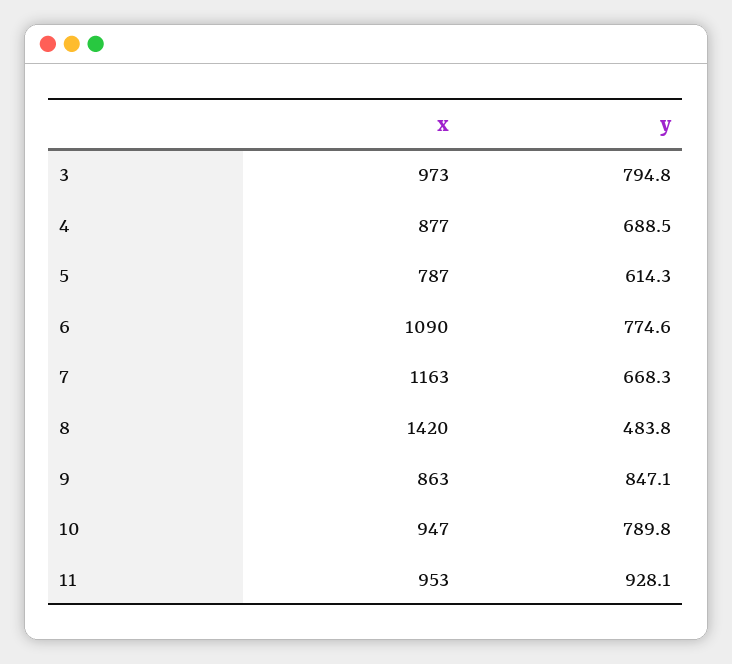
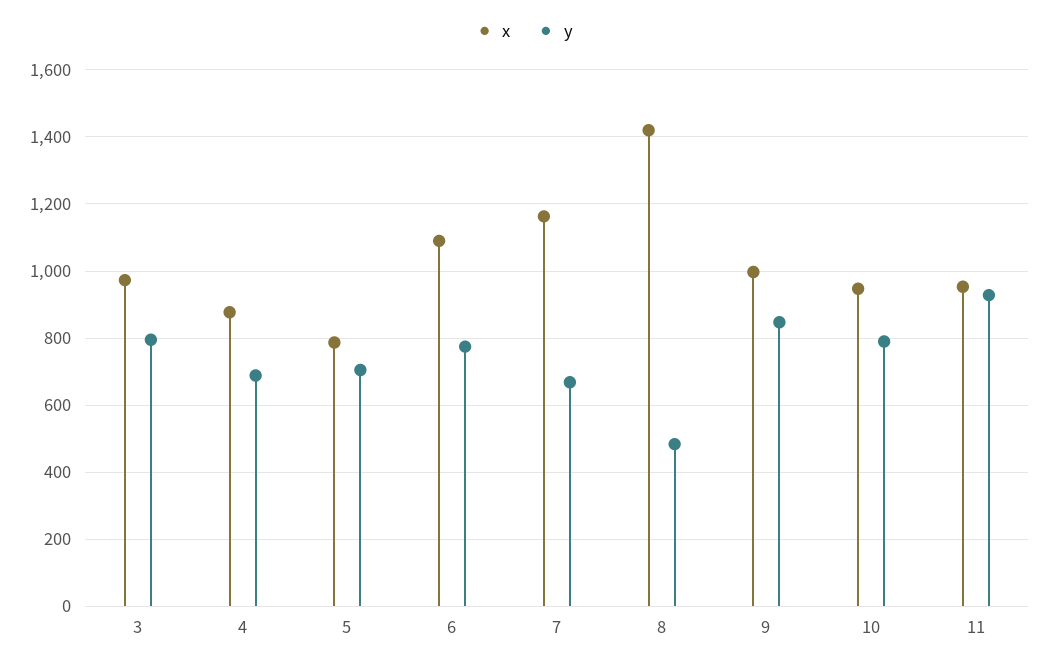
  {
    "x": {
      "3": 973,
      "4": 877,
      "5": 787,
      "6": 1090,
      "7": 1163,
      "8": 1420,
-     "9": 863,
+     "9": 1000,
      "10": 947,
      "11": 953
    },
    "y": {
      "3": 794.8,
      "4": 688.5,
-     "5": 614.3,
+     "5": 700,
      "6": 774.6,
      "7": 668.3,
      "8": 483.8,
      "9": 847.1,
      "10": 789.8,
      "11": 928.1
    }
  }

